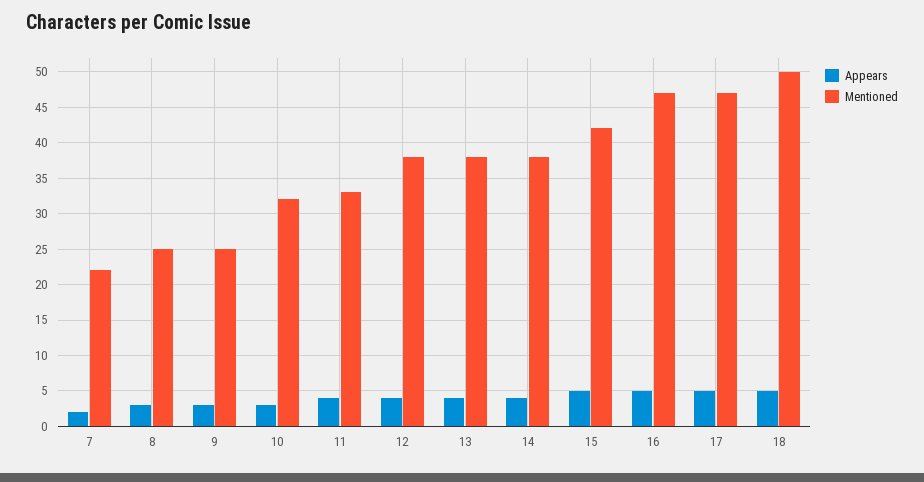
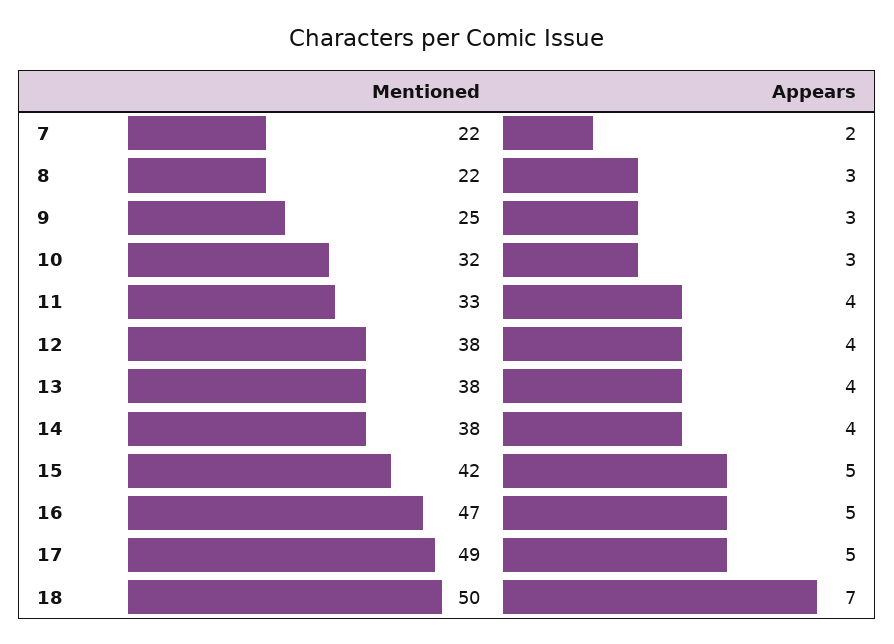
  {
    "Appears": {
      "7": 2,
      "8": 3,
      "9": 3,
      "10": 3,
      "11": 4,
      "12": 4,
      "13": 4,
      "14": 4,
      "15": 5,
      "16": 5,
      "17": 5,
-     "18": 5
+     "18": 7
    },
    "Mentioned": {
      "7": 22,
-     "8": 25,
+     "8": 22,
      "9": 25,
      "10": 32,
      "11": 33,
      "12": 38,
      "13": 38,
      "14": 38,
      "15": 42,
      "16": 47,
-     "17": 47,
+     "17": 49,
      "18": 50
    }
  }

